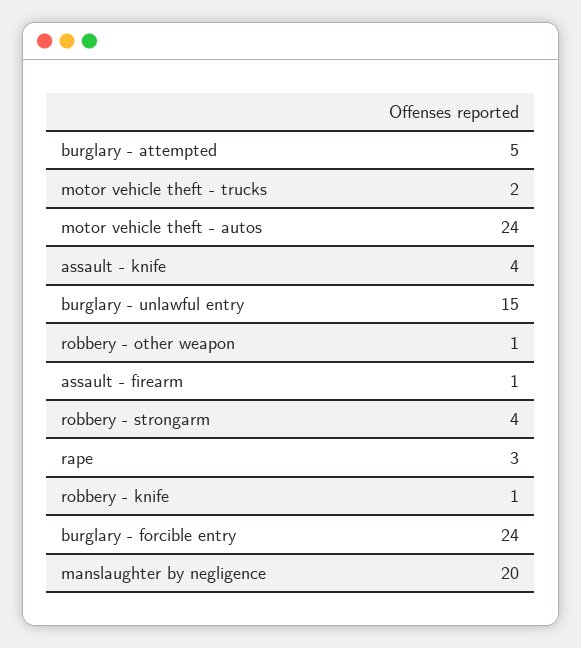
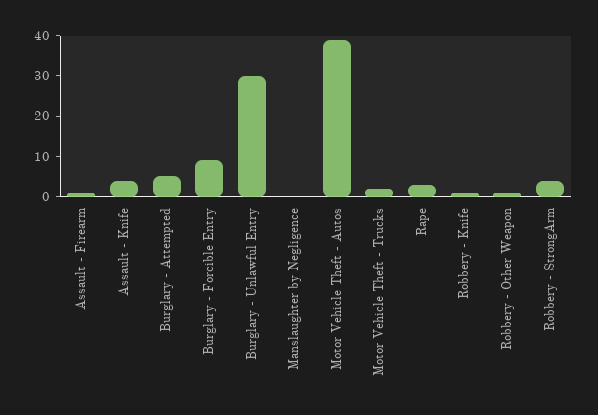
  {
    "burglary - attempted": 5,
    "motor vehicle theft - trucks": 2,
-   "motor vehicle theft - autos": 24,
+   "motor vehicle theft - autos": 40,
    "assault - knife": 4,
-   "burglary - unlawful entry": 15,
+   "burglary - unlawful entry": 30,
    "robbery - other weapon": 1,
    "assault - firearm": 1,
    "robbery - strongarm": 4,
    "rape": 3,
    "robbery - knife": 1,
-   "burglary - forcible entry": 24,
+   "burglary - forcible entry": 10,
-   "manslaughter by negligence": 20
+   "manslaughter by negligence": 0
  }

